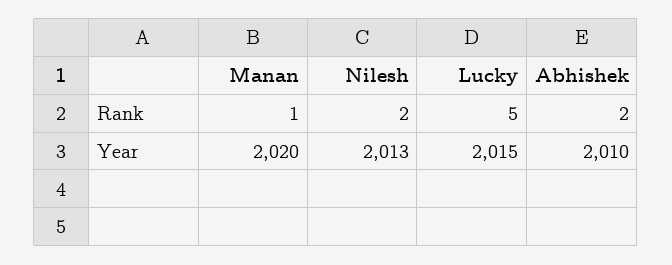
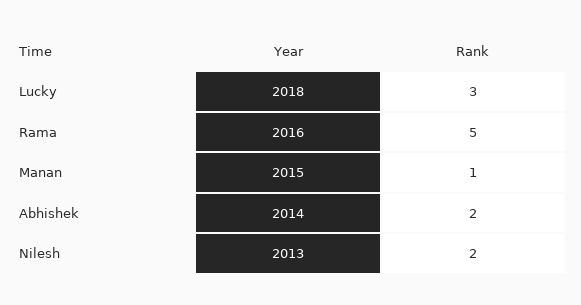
  {
    "Manan": {
      "Rank": 1,
-     "Year": 2020
+     "Year": 2015
    },
    "Nilesh": {
      "Rank": 2,
      "Year": 2013
    },
    "Lucky": {
-     "Rank": 5,
+     "Rank": 3,
-     "Year": 2015
+     "Year": 2018
    },
    "Abhishek": {
      "Rank": 2,
-     "Year": 2010
+     "Year": 2014
-   }
+   },
+   "Rama": {
+     "Year": 2016,
+     "Rank": 5
+   }
  }

